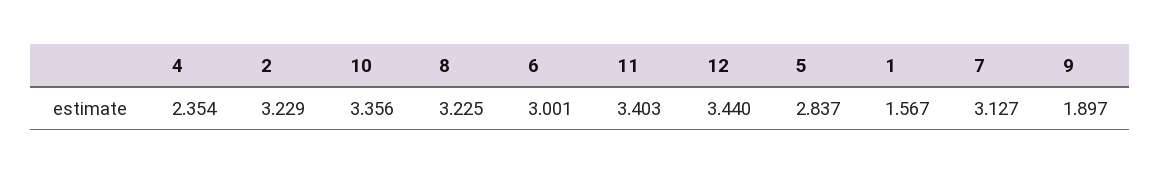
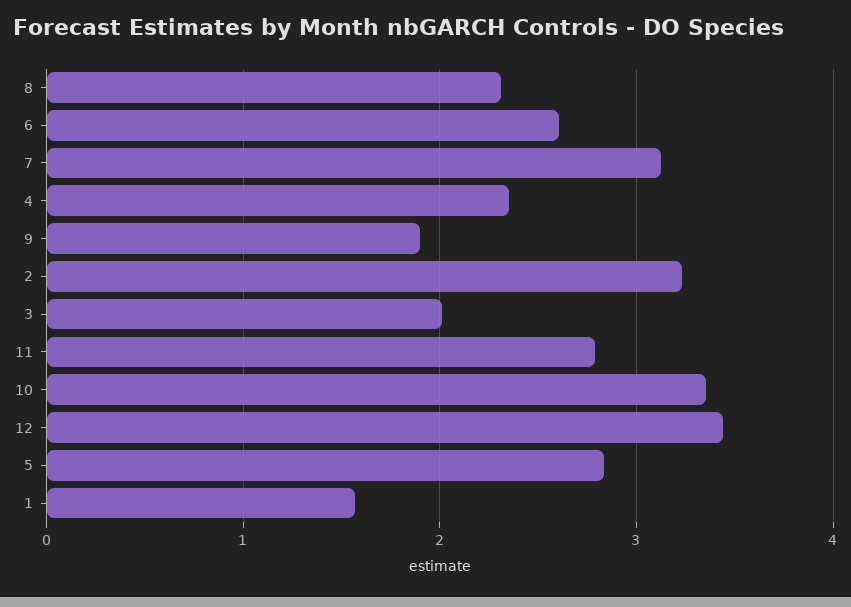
  {
    "4": 2.354,
    "2": 3.229,
    "10": 3.356,
-   "8": 3.225,
+   "8": 2.3,
-   "6": 3.001,
+   "6": 2.6,
-   "11": 3.403,
+   "11": 2.8,
    "12": 3.44,
    "5": 2.837,
    "1": 1.567,
    "7": 3.127,
-   "9": 1.897
+   "9": 1.897,
+   "3": 2
  }

